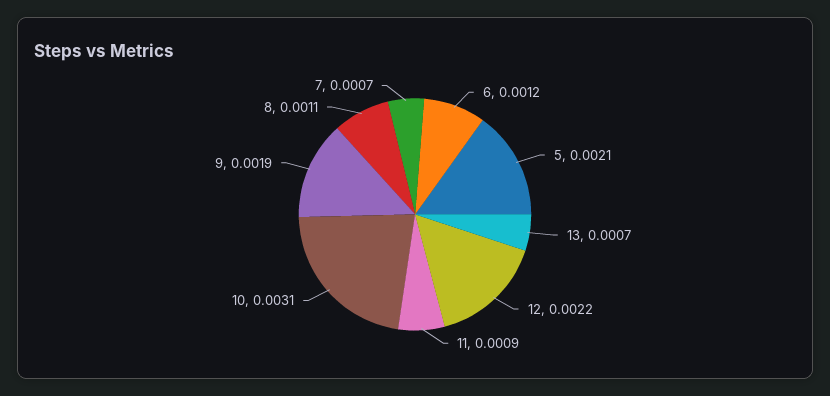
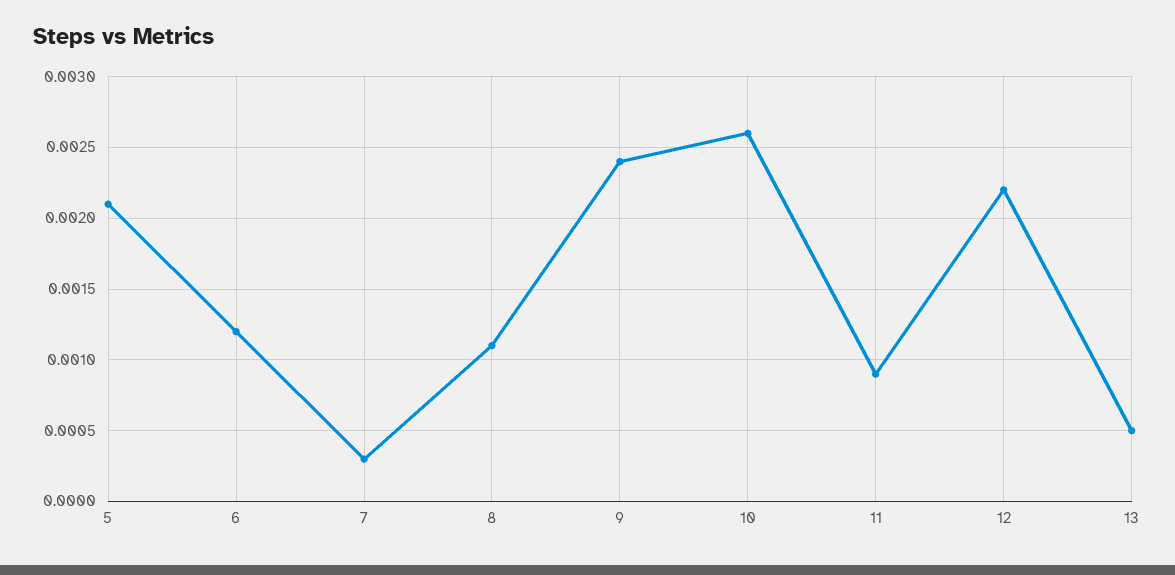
  {
    "6": 0.0012,
    "5": 0.0021,
-   "13": 0.0007,
+   "13": 0.0005,
    "12": 0.0022,
    "11": 0.0009,
-   "10": 0.0031,
+   "10": 0.0026,
-   "9": 0.0019,
+   "9": 0.0024,
    "8": 0.0011,
-   "7": 0.0007
+   "7": 0.0003
  }

